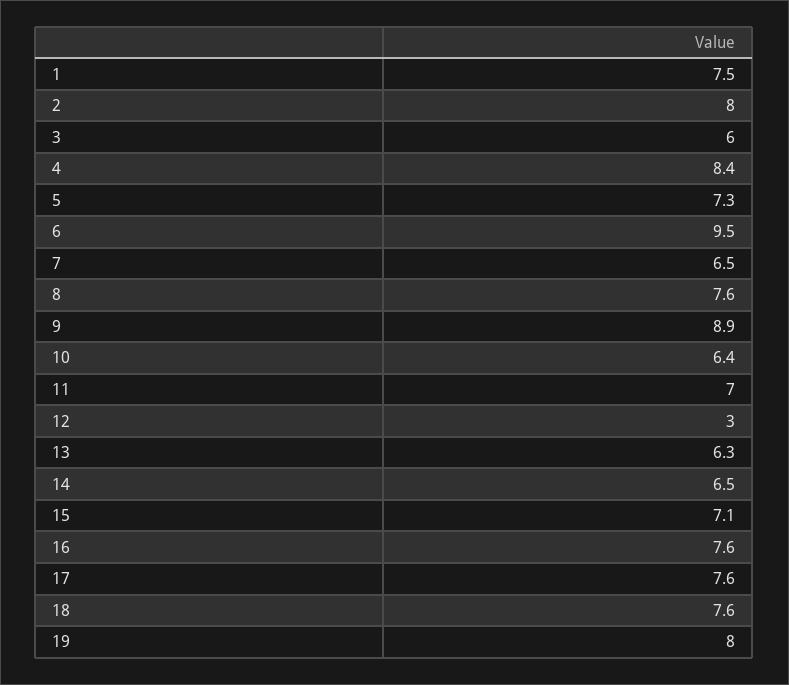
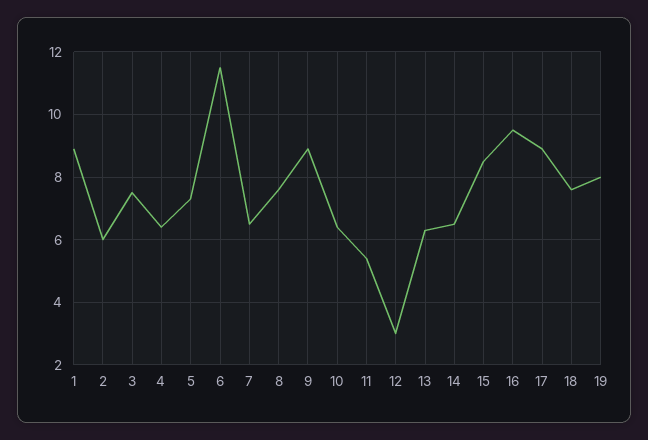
  {
-   "1": 7.5,
+   "1": 9,
-   "2": 8,
+   "2": 6,
-   "3": 6,
+   "3": 7.5,
-   "4": 8.4,
+   "4": 6.5,
    "5": 7.3,
-   "6": 9.5,
+   "6": 11.5,
    "7": 6.5,
    "8": 7.6,
    "9": 8.9,
    "10": 6.4,
-   "11": 7,
+   "11": 5.5,
    "12": 3,
    "13": 6.3,
    "14": 6.5,
-   "15": 7.1,
+   "15": 8.5,
-   "16": 7.6,
+   "16": 9.5,
-   "17": 7.6,
+   "17": 9,
    "18": 7.6,
    "19": 8
  }

